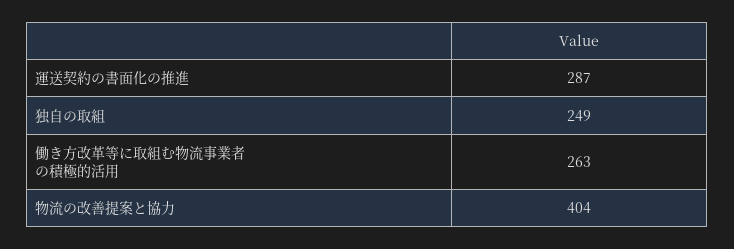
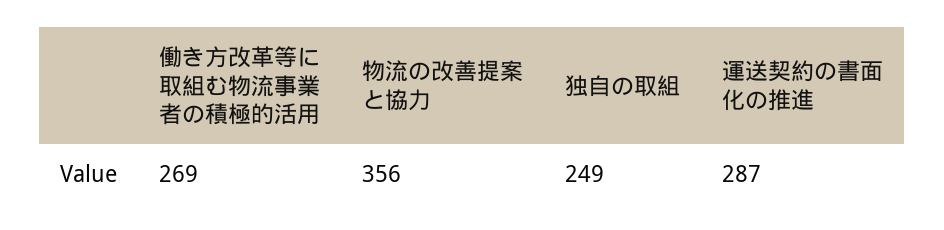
  {
    "運送契約の書面化の推進": 287,
    "独自の取組": 249,
-   "働き方改革等に取組む物流事業者の積極的活用": 263,
+   "働き方改革等に取組む物流事業者の積極的活用": 269,
-   "物流の改善提案と協力": 404
+   "物流の改善提案と協力": 356
  }

